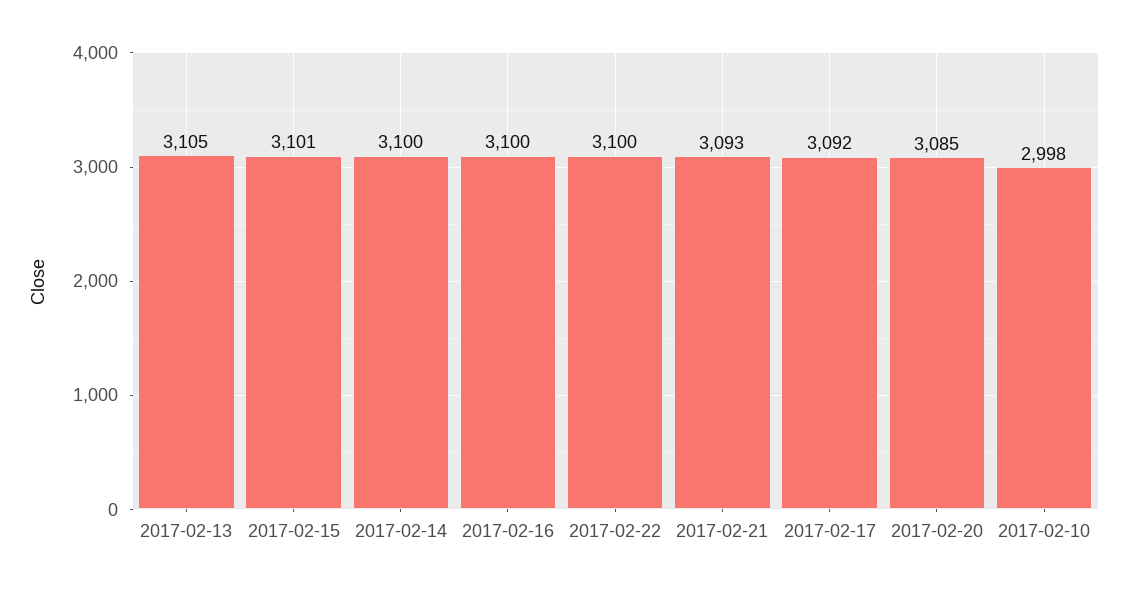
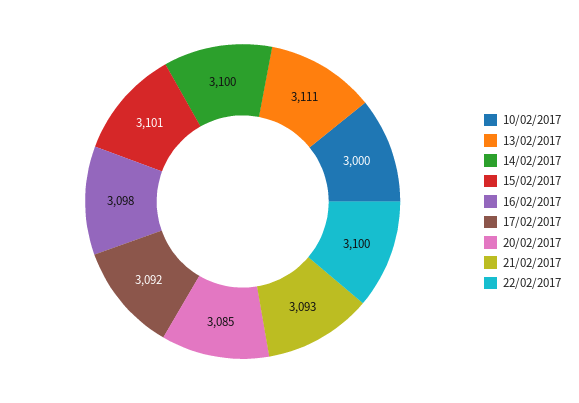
  {
-   "2017-02-13": 3105,
+   "2017-02-13": 3111,
    "2017-02-15": 3101,
    "2017-02-14": 3100,
-   "2017-02-16": 3100,
+   "2017-02-16": 3098,
    "2017-02-22": 3100,
    "2017-02-21": 3093,
    "2017-02-17": 3092,
    "2017-02-20": 3085,
-   "2017-02-10": 2998
+   "2017-02-10": 3000
  }

